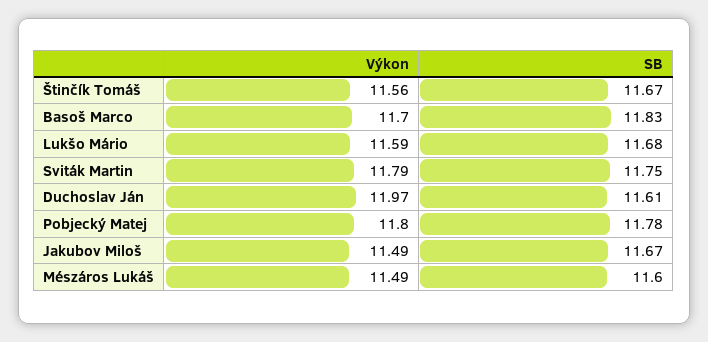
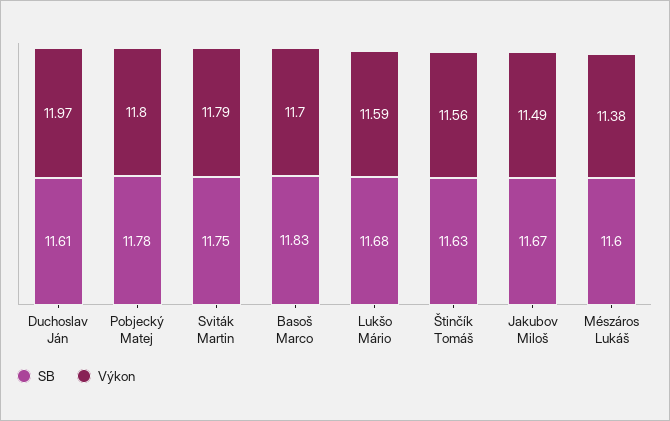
  {
    "Výkon": {
      "Štinčík Tomáš": 11.56,
      "Basoš Marco": 11.7,
      "Lukšo Mário": 11.59,
      "Sviták Martin": 11.79,
      "Duchoslav Ján": 11.97,
      "Pobjecký Matej": 11.8,
      "Jakubov Miloš": 11.49,
-     "Mészáros Lukáš": 11.49
+     "Mészáros Lukáš": 11.38
    },
    "SB": {
-     "Štinčík Tomáš": 11.67,
+     "Štinčík Tomáš": 11.63,
      "Basoš Marco": 11.83,
      "Lukšo Mário": 11.68,
      "Sviták Martin": 11.75,
      "Duchoslav Ján": 11.61,
      "Pobjecký Matej": 11.78,
      "Jakubov Miloš": 11.67,
      "Mészáros Lukáš": 11.6
    }
  }

